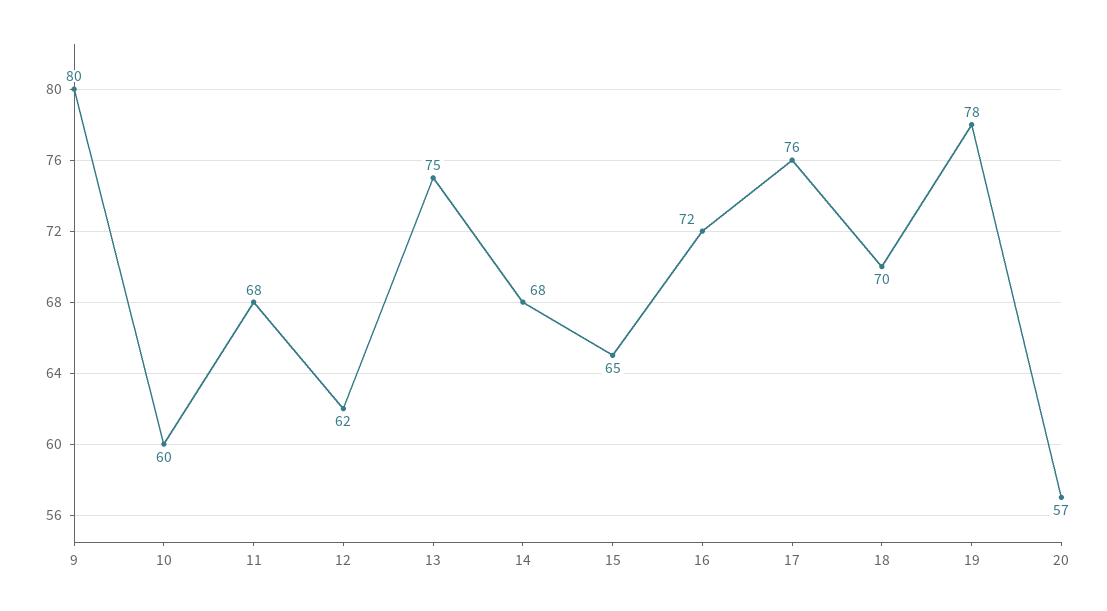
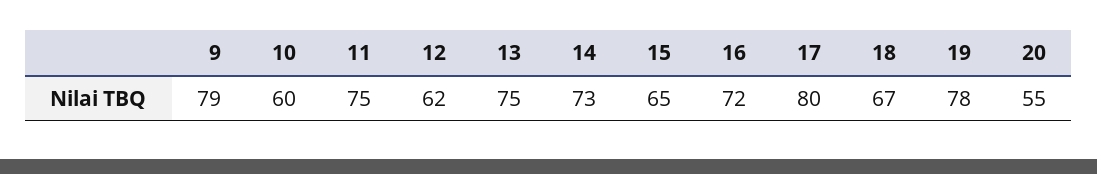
  {
-   "9": 80,
+   "9": 79,
    "10": 60,
-   "11": 68,
+   "11": 75,
    "12": 62,
    "13": 75,
-   "14": 68,
+   "14": 73,
    "15": 65,
    "16": 72,
-   "17": 76,
+   "17": 80,
-   "18": 70,
+   "18": 67,
    "19": 78,
-   "20": 57
+   "20": 55
  }

